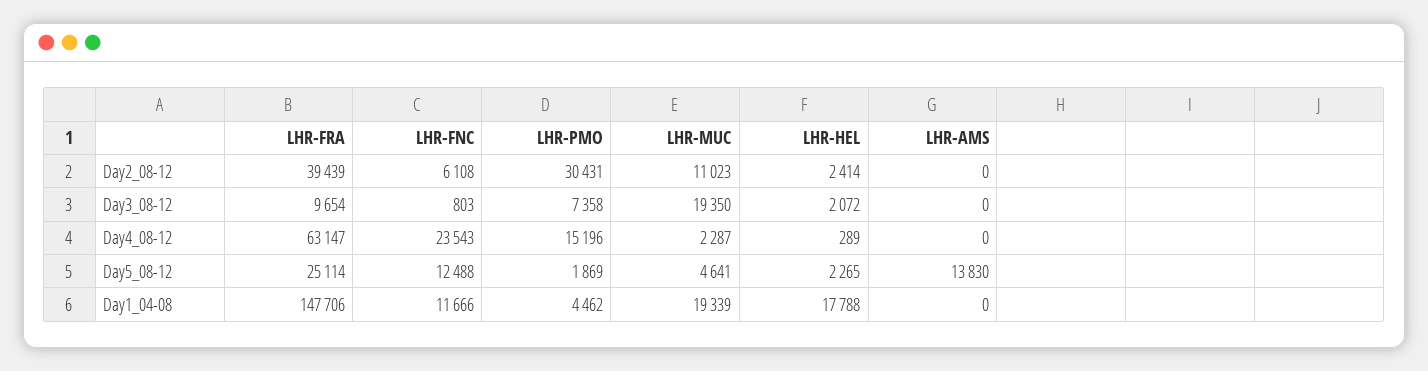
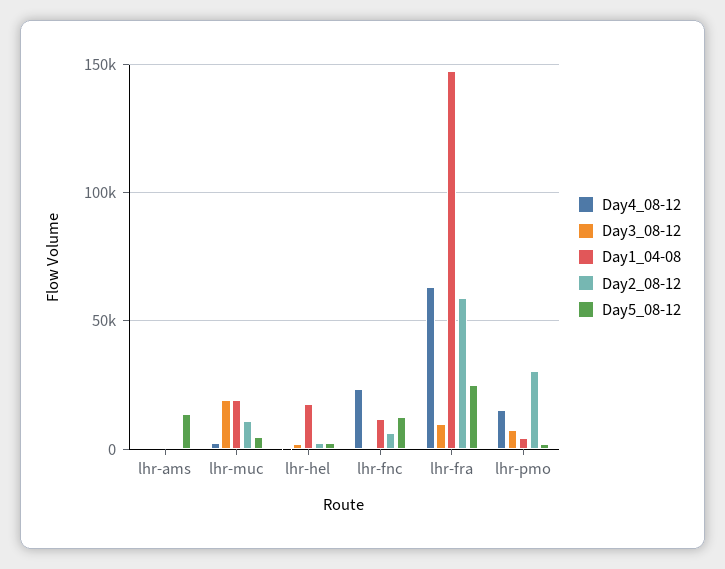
  {
    "Day2_08-12": {
-     "LHR-FRA": 39439,
+     "LHR-FRA": 60000,
      "LHR-FNC": 6108,
      "LHR-PMO": 30431,
      "LHR-MUC": 11023,
      "LHR-HEL": 2414,
      "LHR-AMS": 0
    },
    "Day3_08-12": {
      "LHR-FRA": 9654,
      "LHR-FNC": 803,
      "LHR-PMO": 7358,
      "LHR-MUC": 19350,
      "LHR-HEL": 2072,
      "LHR-AMS": 0
    },
    "Day4_08-12": {
      "LHR-FRA": 63147,
      "LHR-FNC": 23543,
      "LHR-PMO": 15196,
      "LHR-MUC": 2287,
      "LHR-HEL": 289,
      "LHR-AMS": 0
    },
    "Day5_08-12": {
      "LHR-FRA": 25114,
      "LHR-FNC": 12488,
      "LHR-PMO": 1869,
      "LHR-MUC": 4641,
      "LHR-HEL": 2265,
      "LHR-AMS": 13830
    },
    "Day1_04-08": {
      "LHR-FRA": 147706,
      "LHR-FNC": 11666,
      "LHR-PMO": 4462,
      "LHR-MUC": 19339,
      "LHR-HEL": 17788,
      "LHR-AMS": 0
    }
  }

